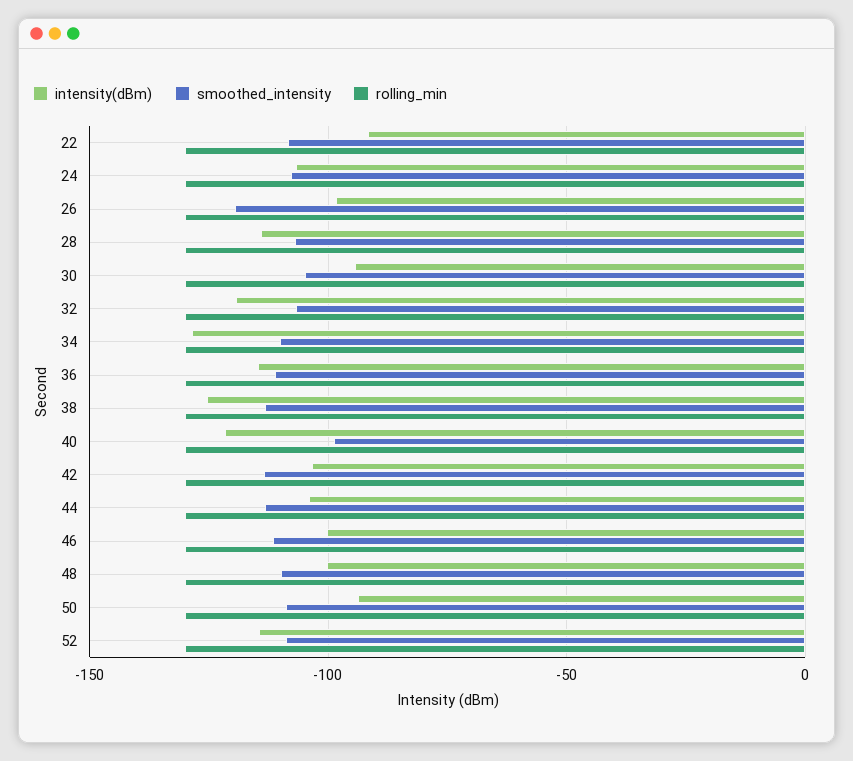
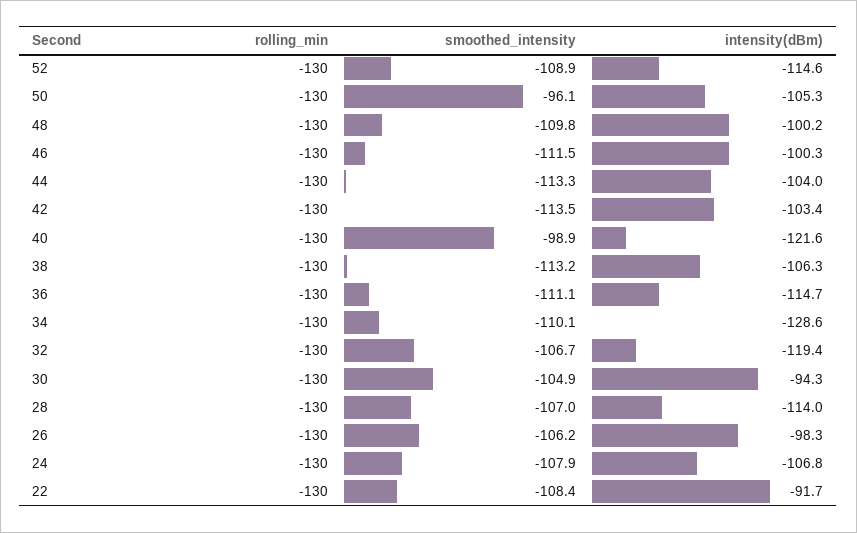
  {
    "intensity(dBm)": {
      "22": -91.7,
      "24": -106.8,
      "26": -98.3,
      "28": -114,
      "30": -94.3,
      "32": -119.4,
      "34": -128.6,
      "36": -114.7,
-     "38": -125,
+     "38": -106.3,
      "40": -121.6,
      "42": -103.4,
      "44": -104,
      "46": -100.3,
      "48": -100.2,
-     "50": -95,
+     "50": -105.3,
      "52": -114.6
    },
    "smoothed_intensity": {
      "22": -108.4,
      "24": -107.9,
-     "26": -120,
+     "26": -106.2,
      "28": -107,
      "30": -104.9,
      "32": -106.7,
      "34": -110.1,
      "36": -111.1,
      "38": -113.2,
      "40": -98.9,
      "42": -113.5,
      "44": -113.3,
      "46": -111.5,
      "48": -109.8,
-     "50": -110,
+     "50": -96.1,
      "52": -108.9
    },
    "rolling_min": {
      "22": -130,
      "24": -130,
      "26": -130,
      "28": -130,
      "30": -130,
      "32": -130,
      "34": -130,
      "36": -130,
      "38": -130,
      "40": -130,
      "42": -130,
      "44": -130,
      "46": -130,
      "48": -130,
      "50": -130,
      "52": -130
    }
  }

